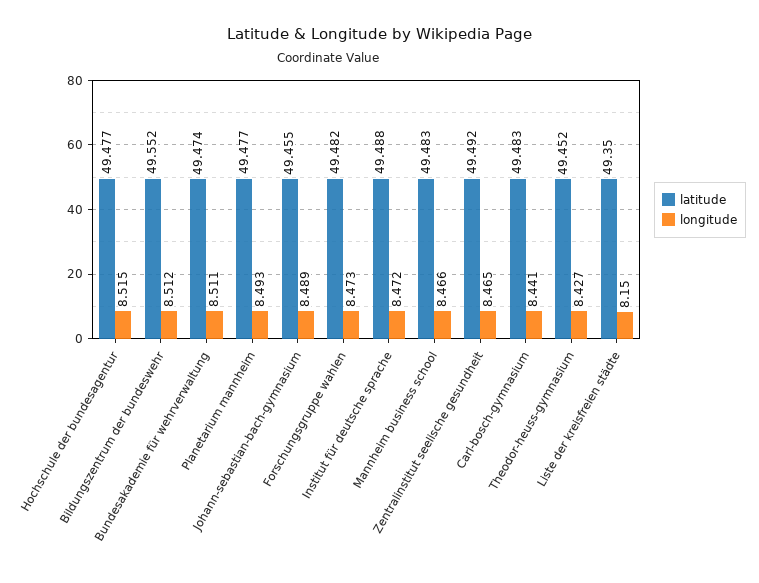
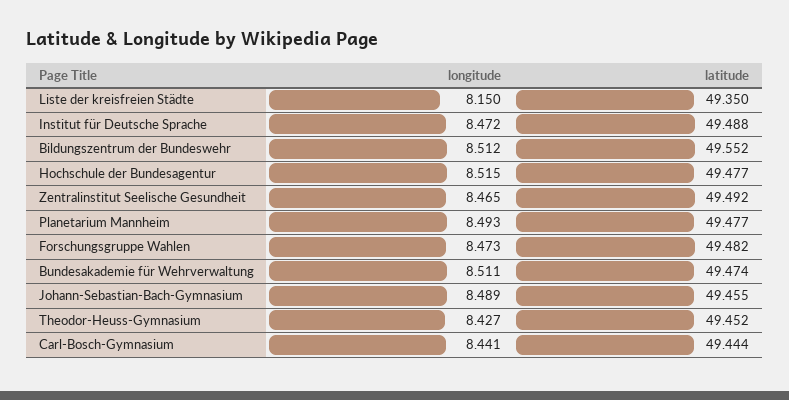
  {
    "latitude": {
      "Hochschule der bundesagentur": 49.477,
      "Bildungszentrum der bundeswehr": 49.552,
      "Bundesakademie für wehrverwaltung": 49.474,
      "Planetarium mannheim": 49.477,
      "Johann-sebastian-bach-gymnasium": 49.455,
      "Forschungsgruppe wahlen": 49.482,
      "Institut für deutsche sprache": 49.488,
-     "Mannheim business school": 49.483,
      "Zentralinstitut seelische gesundheit": 49.492,
-     "Carl-bosch-gymnasium": 49.483,
+     "Carl-bosch-gymnasium": 49.444,
      "Theodor-heuss-gymnasium": 49.452,
      "Liste der kreisfreien städte": 49.35
    },
    "longitude": {
      "Hochschule der bundesagentur": 8.515,
      "Bildungszentrum der bundeswehr": 8.512,
      "Bundesakademie für wehrverwaltung": 8.511,
      "Planetarium mannheim": 8.493,
      "Johann-sebastian-bach-gymnasium": 8.489,
      "Forschungsgruppe wahlen": 8.473,
      "Institut für deutsche sprache": 8.472,
-     "Mannheim business school": 8.466,
      "Zentralinstitut seelische gesundheit": 8.465,
      "Carl-bosch-gymnasium": 8.441,
      "Theodor-heuss-gymnasium": 8.427,
      "Liste der kreisfreien städte": 8.15
    }
  }

